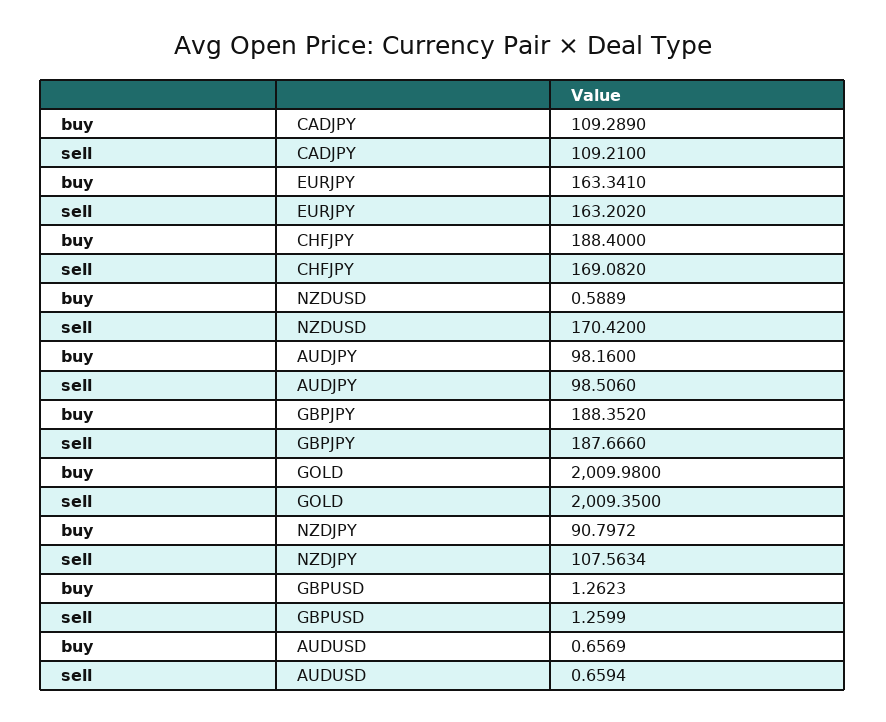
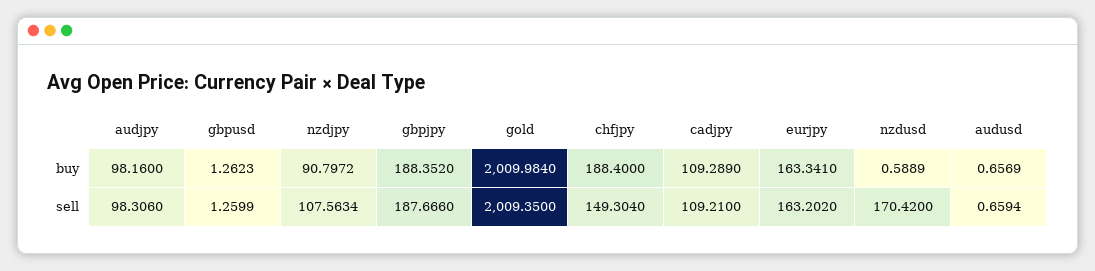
  {
    "buy": {
      "CADJPY": 109.289,
      "EURJPY": 163.341,
      "CHFJPY": 188.4,
      "NZDUSD": 0.5889,
      "AUDJPY": 98.16,
      "GBPJPY": 188.352,
-     "GOLD": 2009.98,
+     "GOLD": 2009.984,
      "NZDJPY": 90.7972,
      "GBPUSD": 1.2623,
      "AUDUSD": 0.6569
    },
    "sell": {
      "CADJPY": 109.21,
      "EURJPY": 163.202,
-     "CHFJPY": 169.082,
+     "CHFJPY": 149.304,
      "NZDUSD": 170.42,
-     "AUDJPY": 98.506,
+     "AUDJPY": 98.306,
      "GBPJPY": 187.666,
      "GOLD": 2009.35,
      "NZDJPY": 107.5634,
      "GBPUSD": 1.2599,
      "AUDUSD": 0.6594
    }
  }

